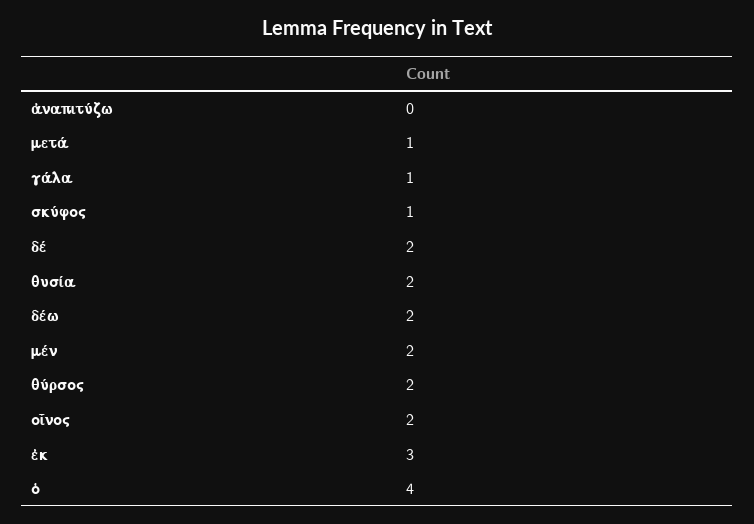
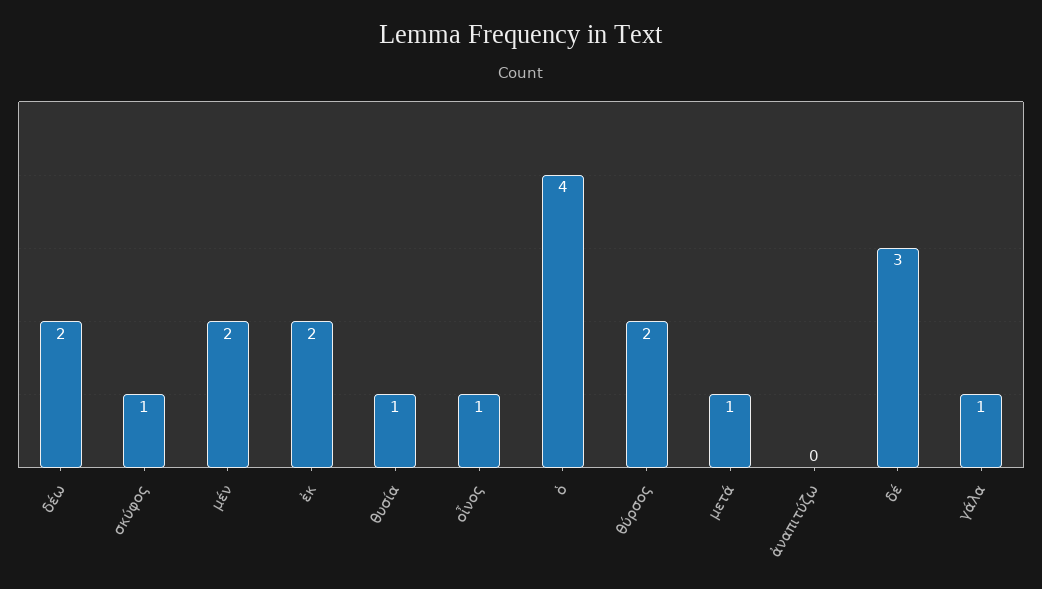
  {
    "ἀναπιτύζω": 0,
    "μετά": 1,
    "γάλα": 1,
    "σκύφος": 1,
-   "δέ": 2,
+   "δέ": 3,
-   "θυσία": 2,
+   "θυσία": 1,
    "δέω": 2,
    "μέν": 2,
    "θύρσος": 2,
-   "οἶνος": 2,
+   "οἶνος": 1,
-   "ἐκ": 3,
+   "ἐκ": 2,
    "ὁ": 4
  }

